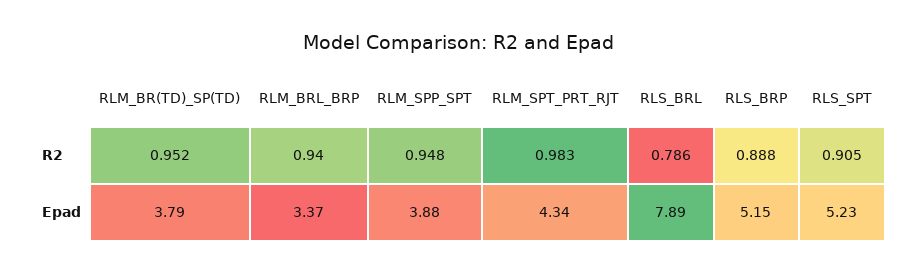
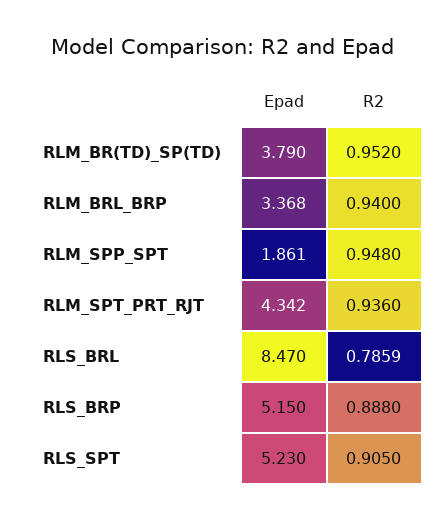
  {
    "RLM_BR(TD)_SP(TD)": {
      "R2": 0.952,
      "Epad": 3.79
    },
    "RLM_BRL_BRP": {
      "R2": 0.94,
      "Epad": 3.368
    },
    "RLM_SPP_SPT": {
      "R2": 0.948,
-     "Epad": 3.88
+     "Epad": 1.861
    },
    "RLM_SPT_PRT_RJT": {
-     "R2": 0.983,
+     "R2": 0.936,
      "Epad": 4.342
    },
    "RLS_BRL": {
      "R2": 0.7859,
-     "Epad": 7.89
+     "Epad": 8.47
    },
    "RLS_BRP": {
      "R2": 0.888,
      "Epad": 5.15
    },
    "RLS_SPT": {
      "R2": 0.905,
      "Epad": 5.23
    }
  }

